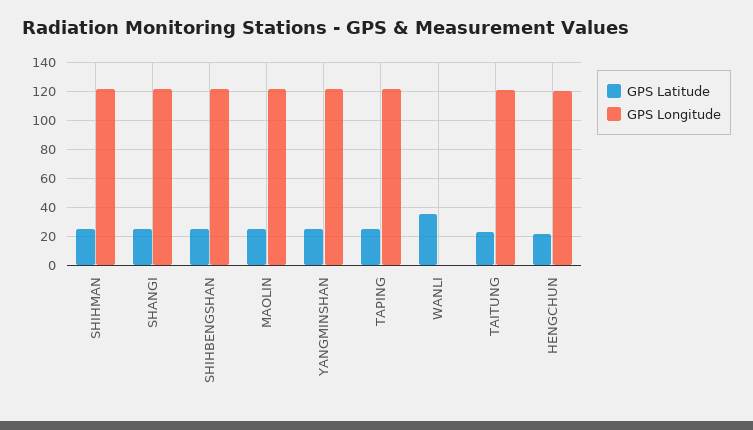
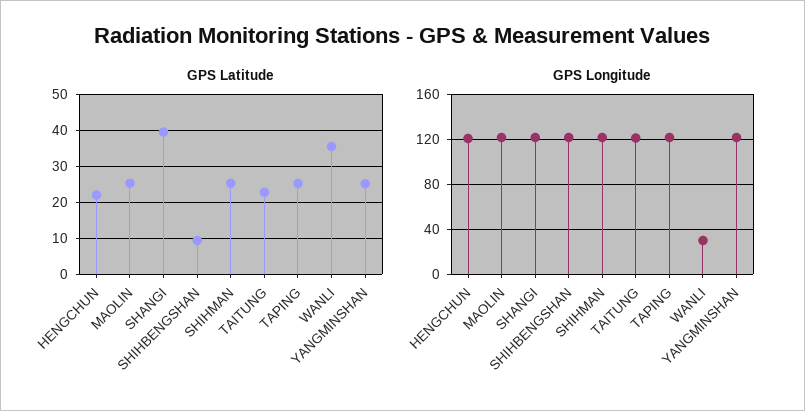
  {
    "GPS Latitude": {
      "SHIHMAN": 26,
-     "SHANGI": 25,
+     "SHANGI": 40,
-     "SHIHBENGSHAN": 25,
+     "SHIHBENGSHAN": 10,
      "MAOLIN": 26,
      "YANGMINSHAN": 26,
      "TAPING": 26,
      "WANLI": 36,
      "TAITUNG": 22,
      "HENGCHUN": 22
    },
    "GPS Longitude": {
      "SHIHMAN": 120,
      "SHANGI": 120,
      "SHIHBENGSHAN": 120,
      "MAOLIN": 120,
      "YANGMINSHAN": 120,
      "TAPING": 120,
-     "WANLI": 0,
+     "WANLI": 30,
      "TAITUNG": 120,
      "HENGCHUN": 120
    }
  }

